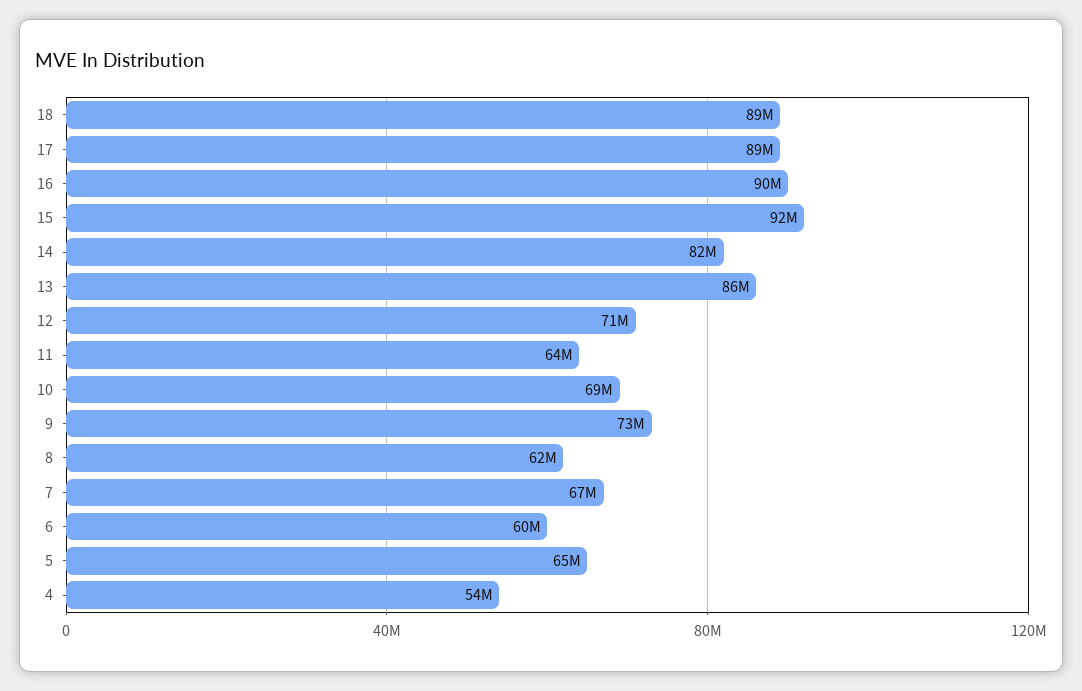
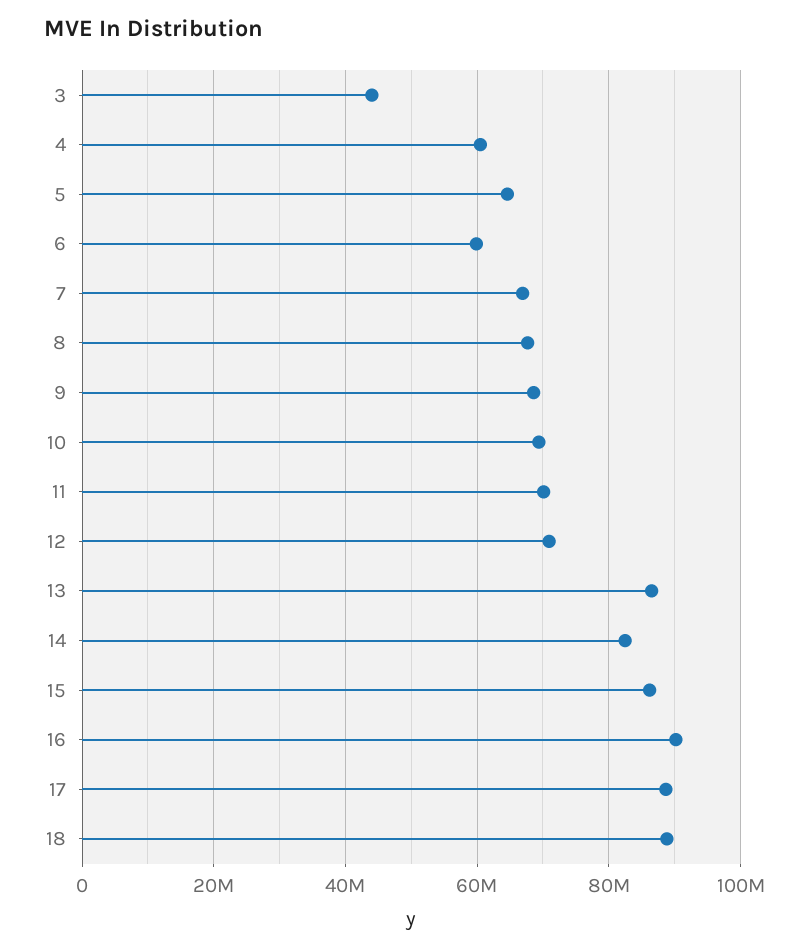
  {
    "18": 89000000,
    "17": 89000000,
    "16": 90000000,
-   "15": 92000000,
+   "15": 86000000,
    "14": 82000000,
    "13": 86000000,
    "12": 71000000,
-   "11": 64000000,
+   "11": 70000000,
    "10": 69000000,
-   "9": 73000000,
+   "9": 68000000,
-   "8": 62000000,
+   "8": 68000000,
    "7": 67000000,
    "6": 60000000,
    "5": 65000000,
-   "4": 54000000
+   "4": 60000000,
+   "3": 44000000
  }

